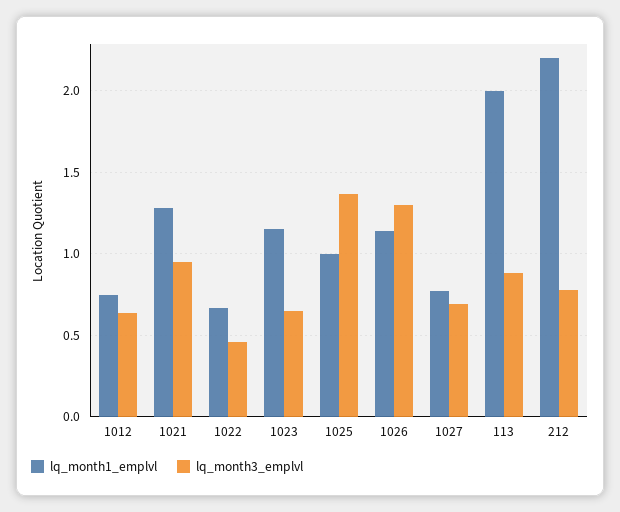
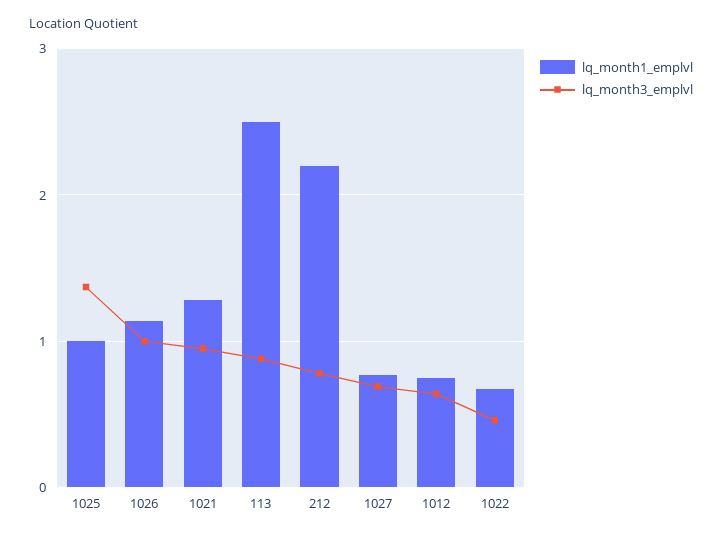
  {
    "lq_month1_emplvl": {
      "1012": 0.75,
      "1021": 1.3,
      "1022": 0.65,
-     "1023": 1.15,
      "1025": 1,
      "1026": 1.15,
      "1027": 0.75,
-     "113": 2,
+     "113": 2.5,
      "212": 2.2
    },
    "lq_month3_emplvl": {
      "1012": 0.65,
      "1021": 0.95,
      "1022": 0.45,
-     "1023": 0.65,
      "1025": 1.35,
-     "1026": 1.3,
+     "1026": 1,
      "1027": 0.7,
      "113": 0.9,
      "212": 0.8
    }
  }

